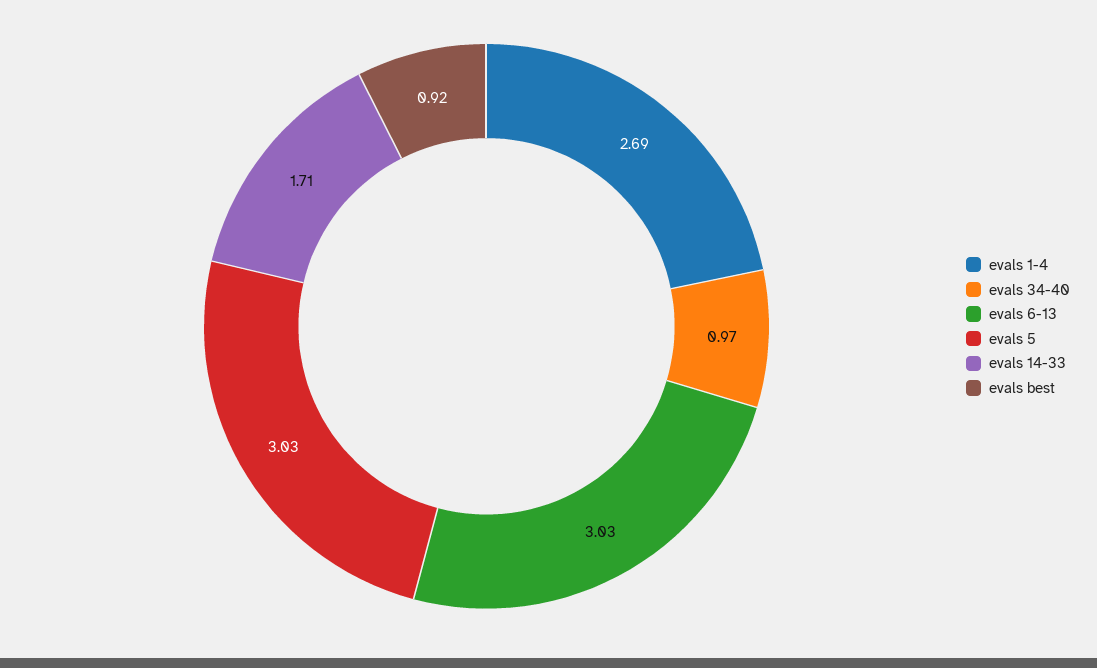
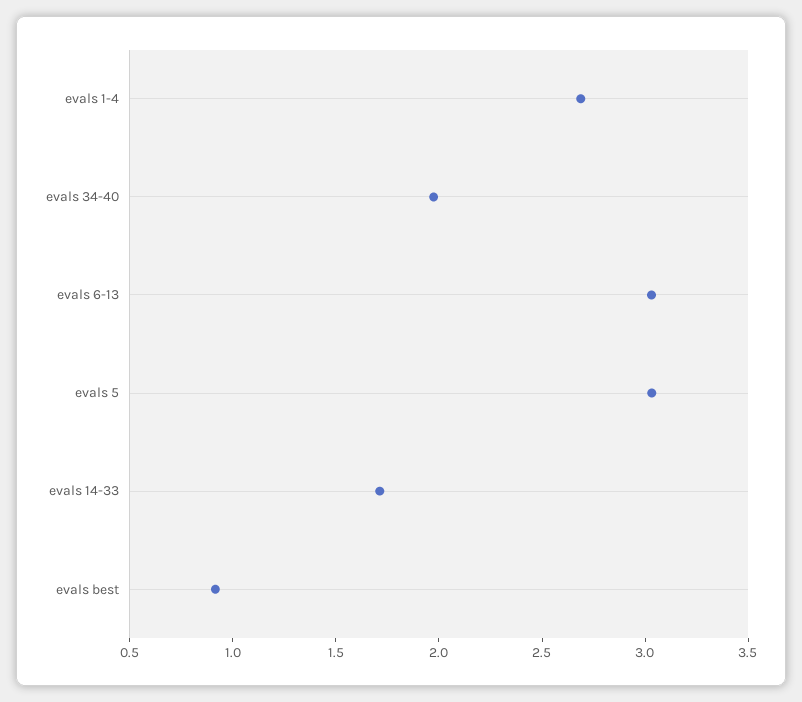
  {
    "evals 1-4": 2.69,
-   "evals 34-40": 0.97,
+   "evals 34-40": 2,
    "evals 6-13": 3.03,
    "evals 5": 3.03,
    "evals 14-33": 1.71,
    "evals best": 0.92
  }

